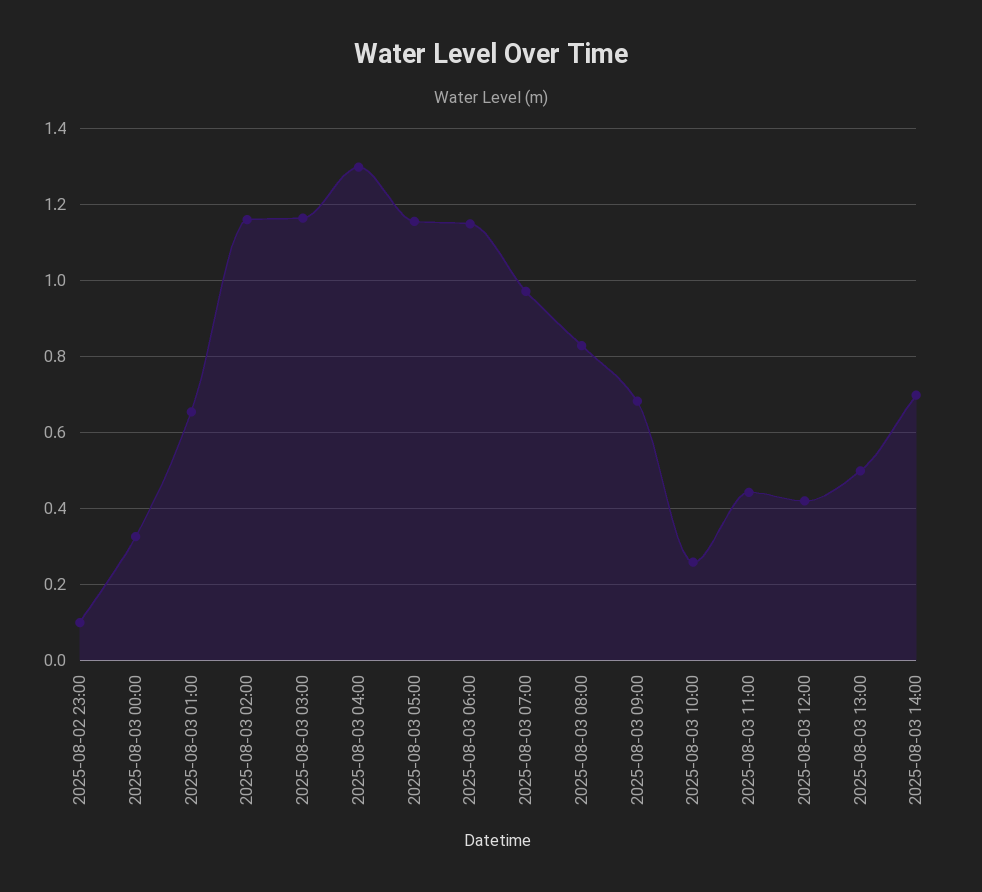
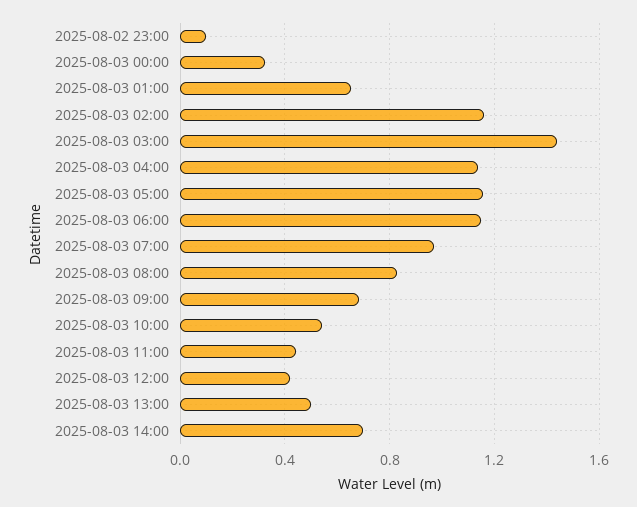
  {
    "2025-08-02 23:00": 0.1,
    "2025-08-03 00:00": 0.32,
    "2025-08-03 01:00": 0.66,
    "2025-08-03 02:00": 1.16,
-   "2025-08-03 03:00": 1.16,
+   "2025-08-03 03:00": 1.45,
-   "2025-08-03 04:00": 1.3,
+   "2025-08-03 04:00": 1.15,
    "2025-08-03 05:00": 1.16,
    "2025-08-03 06:00": 1.14,
    "2025-08-03 07:00": 0.98,
    "2025-08-03 08:00": 0.82,
    "2025-08-03 09:00": 0.68,
-   "2025-08-03 10:00": 0.26,
+   "2025-08-03 10:00": 0.55,
    "2025-08-03 11:00": 0.44,
    "2025-08-03 12:00": 0.42,
    "2025-08-03 13:00": 0.5,
    "2025-08-03 14:00": 0.7
  }

